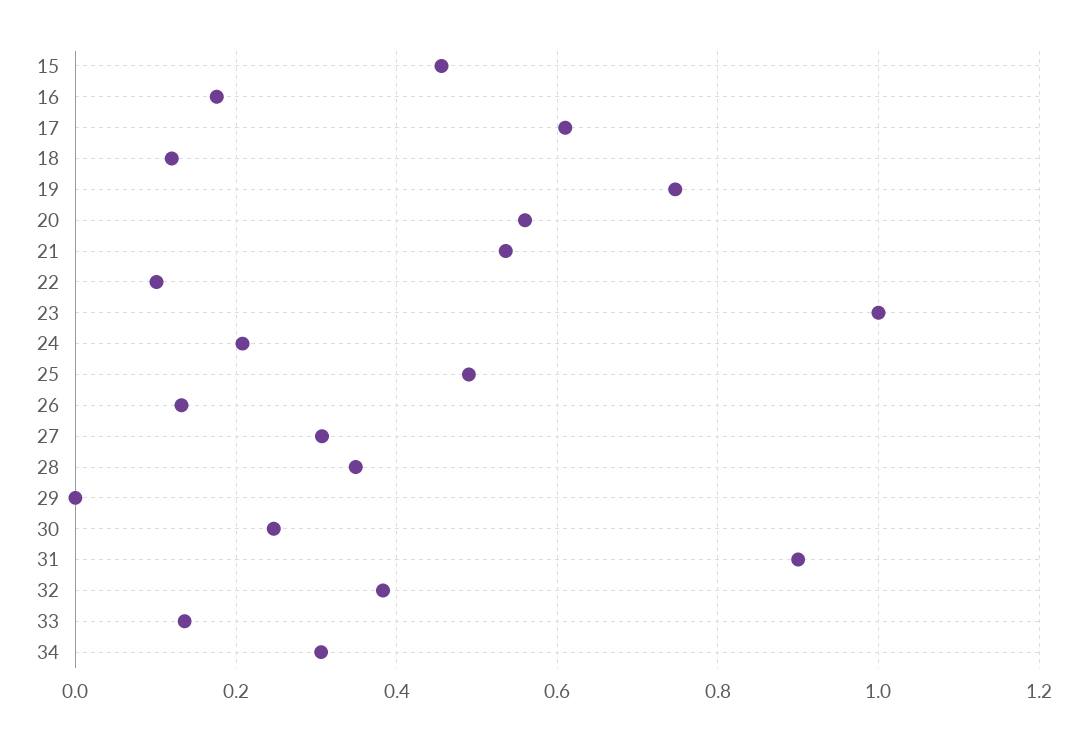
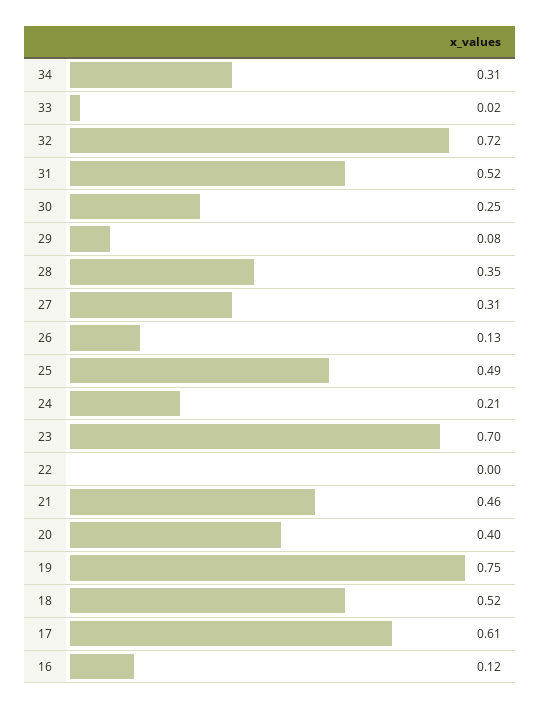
  {
-   "15": 0.46,
-   "16": 0.18,
+   "16": 0.12,
    "17": 0.61,
-   "18": 0.12,
+   "18": 0.52,
    "19": 0.75,
-   "20": 0.56,
+   "20": 0.4,
-   "21": 0.54,
+   "21": 0.46,
-   "22": 0.1,
+   "22": 0,
-   "23": 1,
+   "23": 0.7,
    "24": 0.21,
    "25": 0.49,
    "26": 0.13,
    "27": 0.31,
    "28": 0.35,
-   "29": 0,
+   "29": 0.08,
    "30": 0.25,
-   "31": 0.9,
+   "31": 0.52,
-   "32": 0.38,
+   "32": 0.72,
-   "33": 0.14,
+   "33": 0.02,
    "34": 0.31
  }

